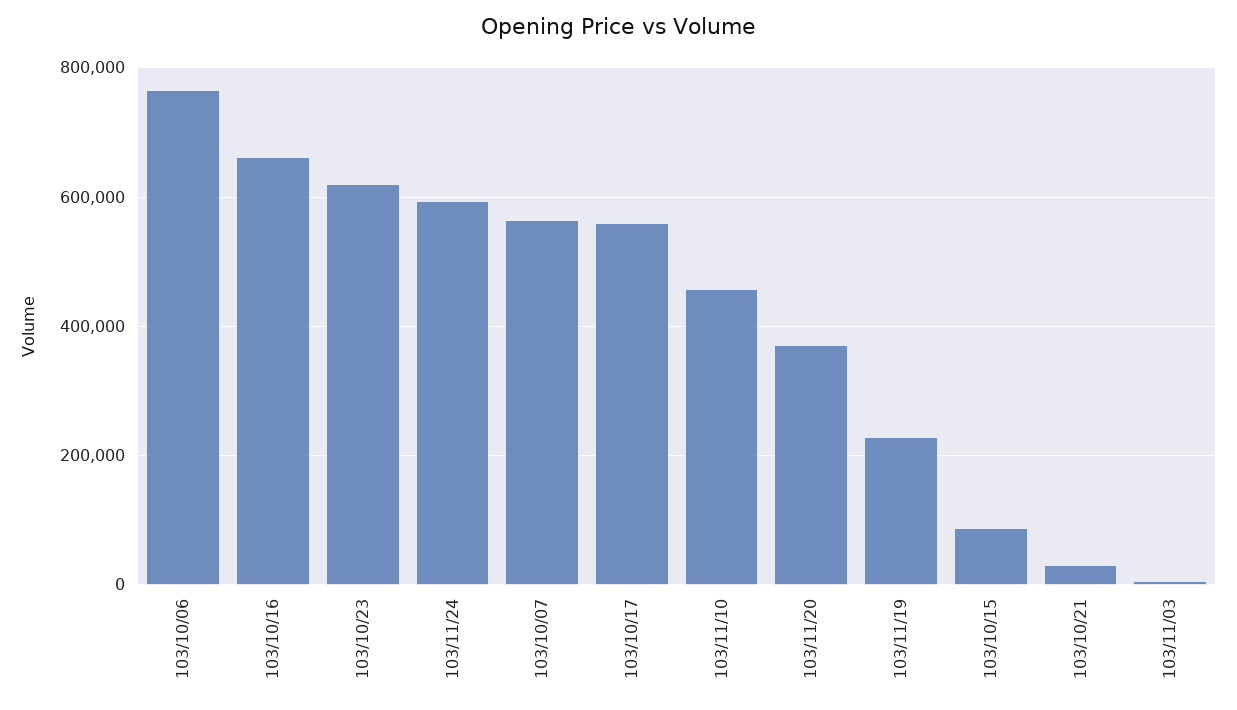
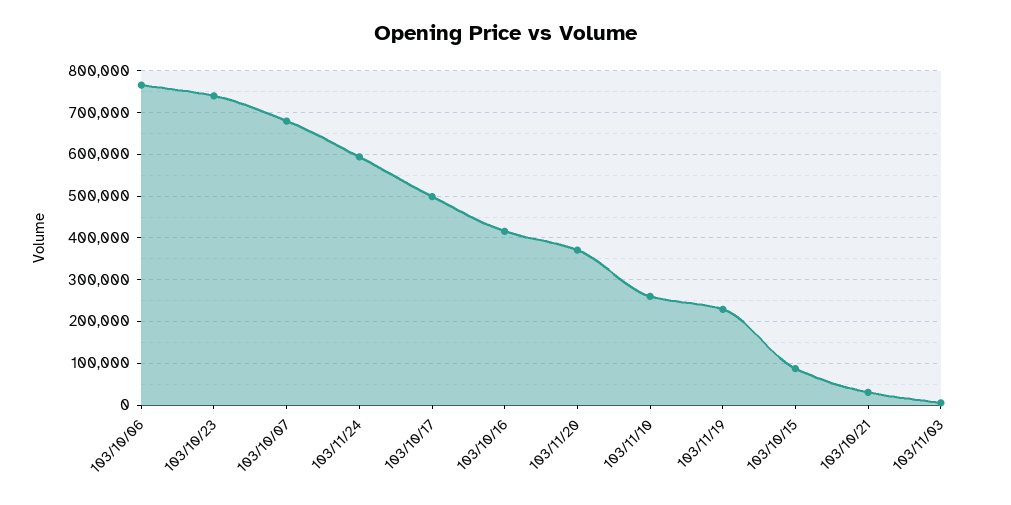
  {
    "103/10/06": 760000,
-   "103/10/16": 660000,
+   "103/10/16": 420000,
-   "103/10/23": 620000,
+   "103/10/23": 740000,
    "103/11/24": 600000,
-   "103/10/07": 560000,
+   "103/10/07": 680000,
-   "103/10/17": 560000,
+   "103/10/17": 500000,
-   "103/11/10": 460000,
+   "103/11/10": 260000,
    "103/11/20": 380000,
    "103/11/19": 220000,
    "103/10/15": 80000,
    "103/10/21": 40000,
    "103/11/03": 0
  }

